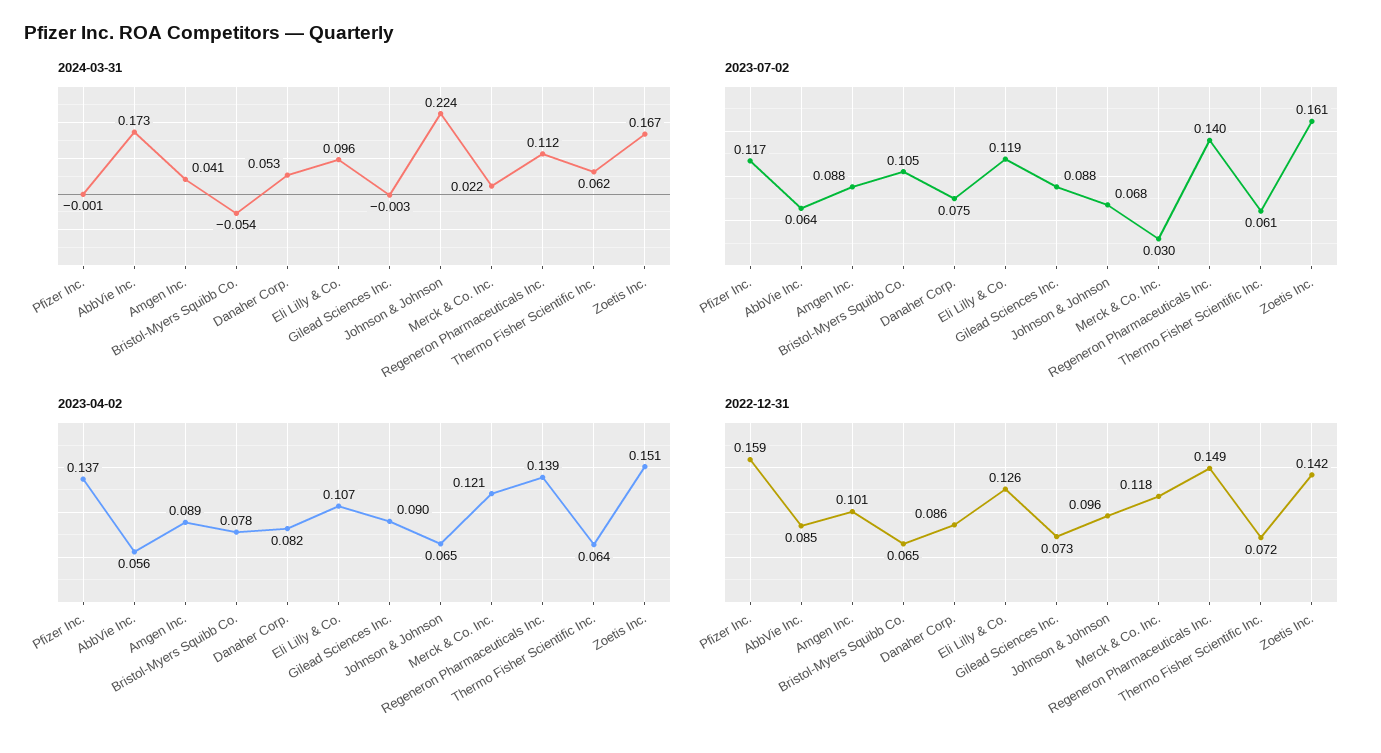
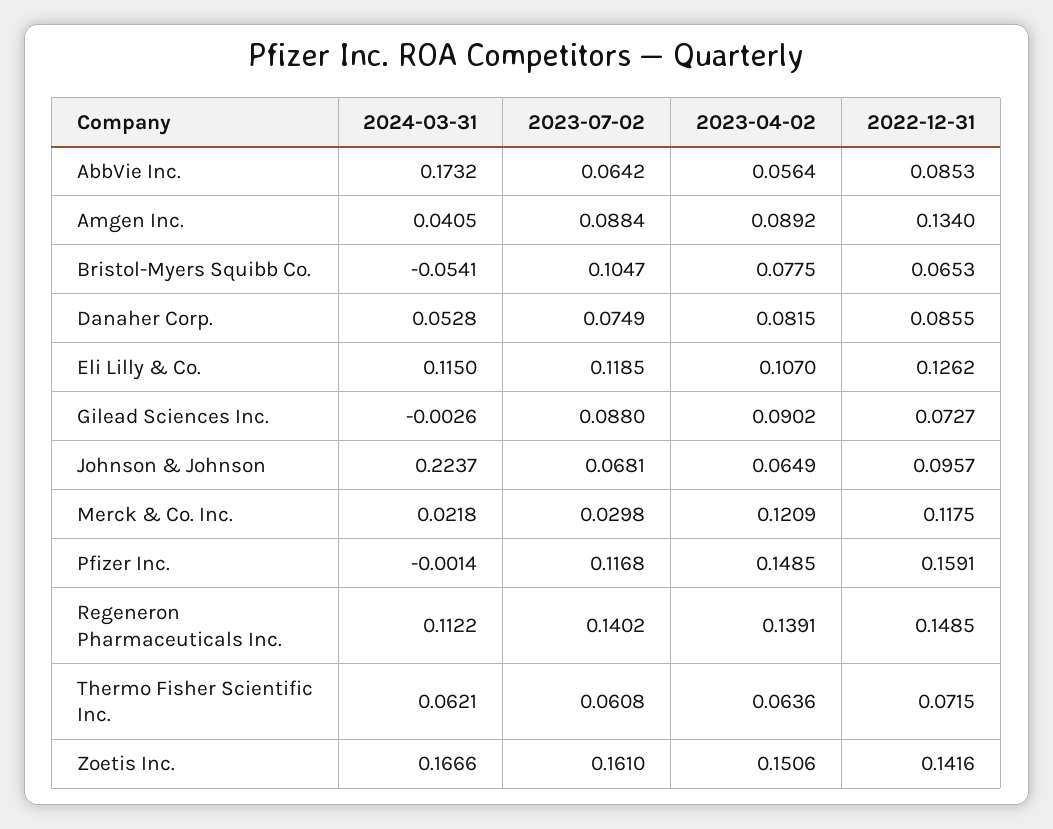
  {
    "2024-03-31": {
      "Pfizer Inc.": -0.0014,
      "AbbVie Inc.": 0.1732,
      "Amgen Inc.": 0.0405,
      "Bristol-Myers Squibb Co.": -0.0541,
      "Danaher Corp.": 0.0528,
-     "Eli Lilly & Co.": 0.096,
+     "Eli Lilly & Co.": 0.115,
      "Gilead Sciences Inc.": -0.0026,
      "Johnson & Johnson": 0.2237,
      "Merck & Co. Inc.": 0.0218,
      "Regeneron Pharmaceuticals Inc.": 0.1122,
      "Thermo Fisher Scientific Inc.": 0.0621,
      "Zoetis Inc.": 0.1666
    },
    "2023-07-02": {
      "Pfizer Inc.": 0.1168,
      "AbbVie Inc.": 0.0642,
      "Amgen Inc.": 0.0884,
      "Bristol-Myers Squibb Co.": 0.1047,
      "Danaher Corp.": 0.0749,
      "Eli Lilly & Co.": 0.1185,
      "Gilead Sciences Inc.": 0.088,
      "Johnson & Johnson": 0.0681,
      "Merck & Co. Inc.": 0.0298,
      "Regeneron Pharmaceuticals Inc.": 0.1402,
      "Thermo Fisher Scientific Inc.": 0.0608,
      "Zoetis Inc.": 0.161
    },
    "2023-04-02": {
-     "Pfizer Inc.": 0.137,
+     "Pfizer Inc.": 0.1485,
      "AbbVie Inc.": 0.0564,
      "Amgen Inc.": 0.0892,
      "Bristol-Myers Squibb Co.": 0.0775,
      "Danaher Corp.": 0.0815,
      "Eli Lilly & Co.": 0.107,
      "Gilead Sciences Inc.": 0.0902,
      "Johnson & Johnson": 0.0649,
      "Merck & Co. Inc.": 0.1209,
      "Regeneron Pharmaceuticals Inc.": 0.1391,
      "Thermo Fisher Scientific Inc.": 0.0636,
      "Zoetis Inc.": 0.1506
    },
    "2022-12-31": {
      "Pfizer Inc.": 0.1591,
      "AbbVie Inc.": 0.0853,
-     "Amgen Inc.": 0.101,
+     "Amgen Inc.": 0.134,
      "Bristol-Myers Squibb Co.": 0.0653,
      "Danaher Corp.": 0.0855,
      "Eli Lilly & Co.": 0.1262,
      "Gilead Sciences Inc.": 0.0727,
      "Johnson & Johnson": 0.0957,
      "Merck & Co. Inc.": 0.1175,
      "Regeneron Pharmaceuticals Inc.": 0.1485,
      "Thermo Fisher Scientific Inc.": 0.0715,
      "Zoetis Inc.": 0.1416
    }
  }

